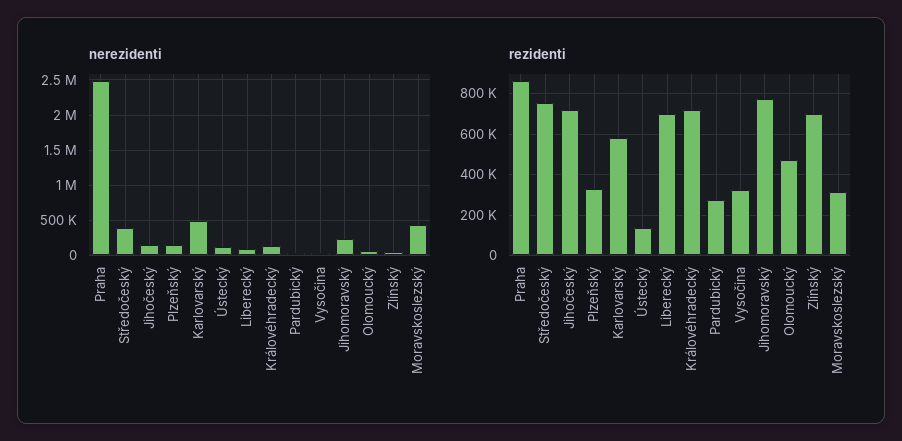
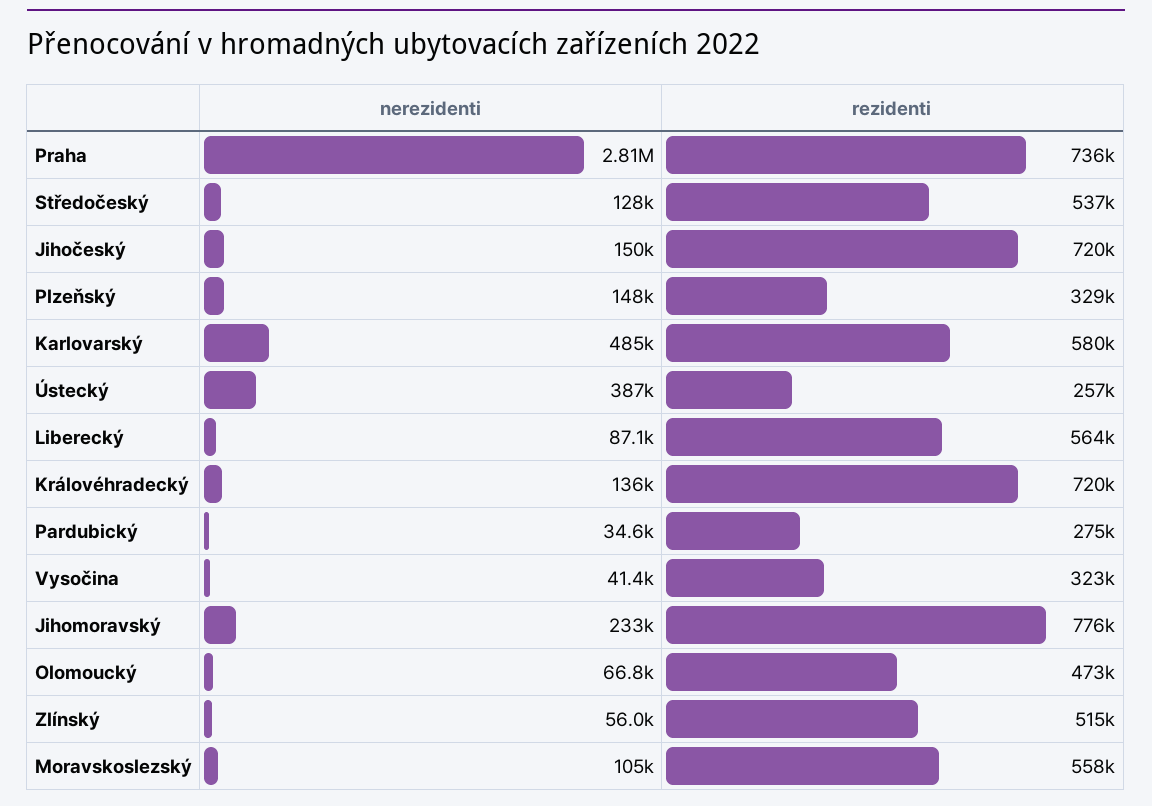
  {
    "nerezidenti": {
-     "Praha": 2500000,
+     "Praha": 2810000,
-     "Středočeský": 400000,
+     "Středočeský": 128000,
      "Jihočeský": 150000,
      "Plzeňský": 148000,
      "Karlovarský": 485000,
-     "Ústecký": 100000,
+     "Ústecký": 387000,
      "Liberecký": 87100,
      "Královéhradecký": 136000,
      "Pardubický": 34600,
      "Vysočina": 41400,
      "Jihomoravský": 233000,
      "Olomoucký": 66800,
      "Zlínský": 56000,
-     "Moravskoslezský": 400000
+     "Moravskoslezský": 105000
    },
    "rezidenti": {
-     "Praha": 850000,
+     "Praha": 736000,
-     "Středočeský": 750000,
+     "Středočeský": 537000,
      "Jihočeský": 720000,
      "Plzeňský": 329000,
      "Karlovarský": 580000,
-     "Ústecký": 150000,
+     "Ústecký": 257000,
-     "Liberecký": 700000,
+     "Liberecký": 564000,
      "Královéhradecký": 720000,
      "Pardubický": 275000,
      "Vysočina": 323000,
      "Jihomoravský": 776000,
      "Olomoucký": 473000,
-     "Zlínský": 700000,
+     "Zlínský": 515000,
-     "Moravskoslezský": 300000
+     "Moravskoslezský": 558000
    }
  }

